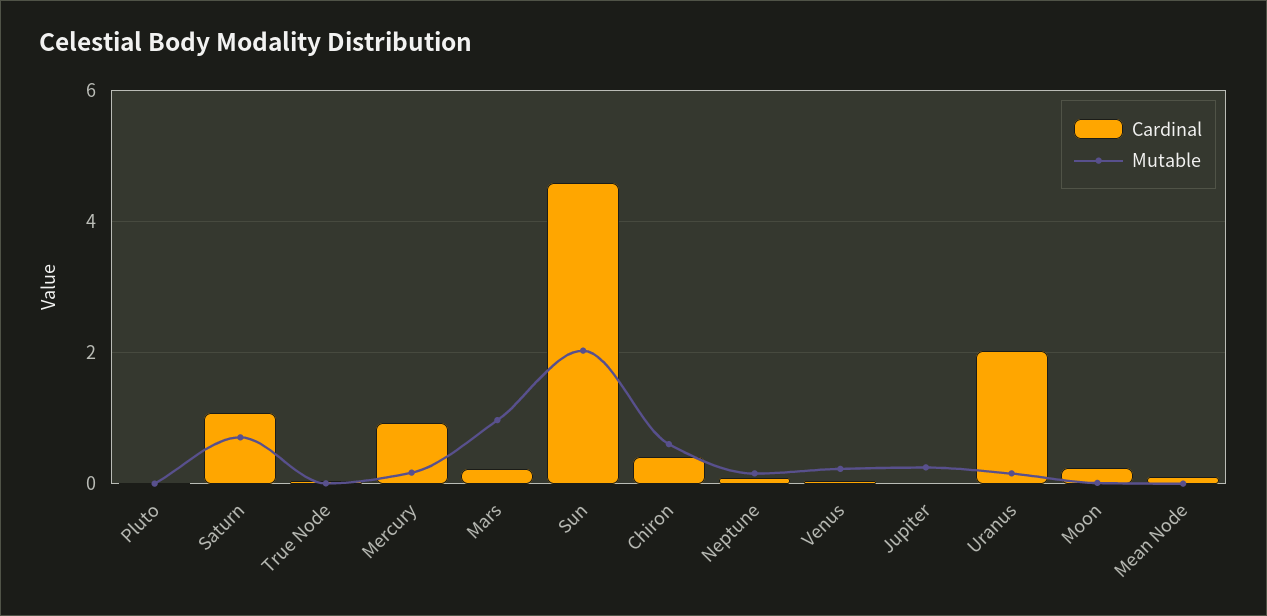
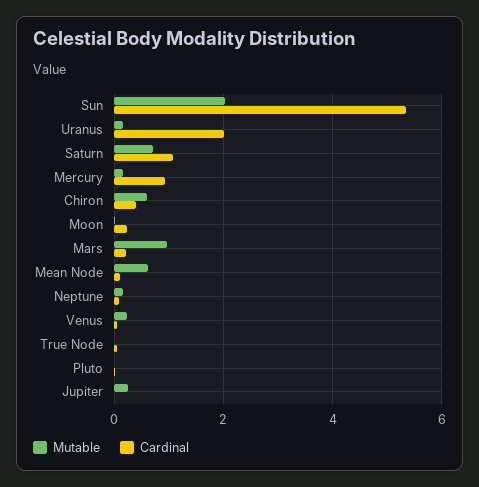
  {
    "Cardinal": {
      "Pluto": 0,
      "Saturn": 1,
      "True Node": 0,
      "Mercury": 1,
      "Mars": 0.2,
-     "Sun": 4.6,
+     "Sun": 5.4,
      "Chiron": 0.4,
      "Neptune": 0,
      "Venus": 0,
      "Jupiter": 0,
      "Uranus": 2,
      "Moon": 0.2,
      "Mean Node": 0.2
    },
    "Mutable": {
      "Pluto": 0,
      "Saturn": 0.8,
      "True Node": 0,
      "Mercury": 0.2,
      "Mars": 1,
      "Sun": 2,
      "Chiron": 0.6,
      "Neptune": 0.2,
      "Venus": 0.2,
      "Jupiter": 0.2,
      "Uranus": 0.2,
      "Moon": 0,
-     "Mean Node": 0
+     "Mean Node": 0.6
    }
  }

